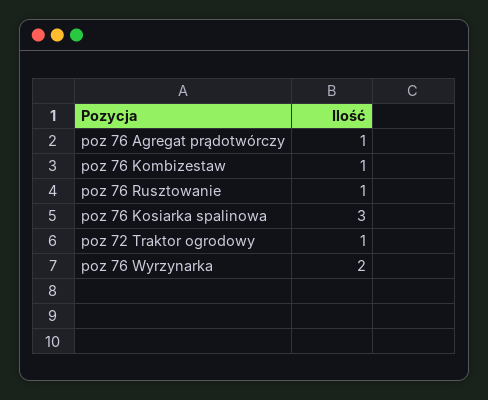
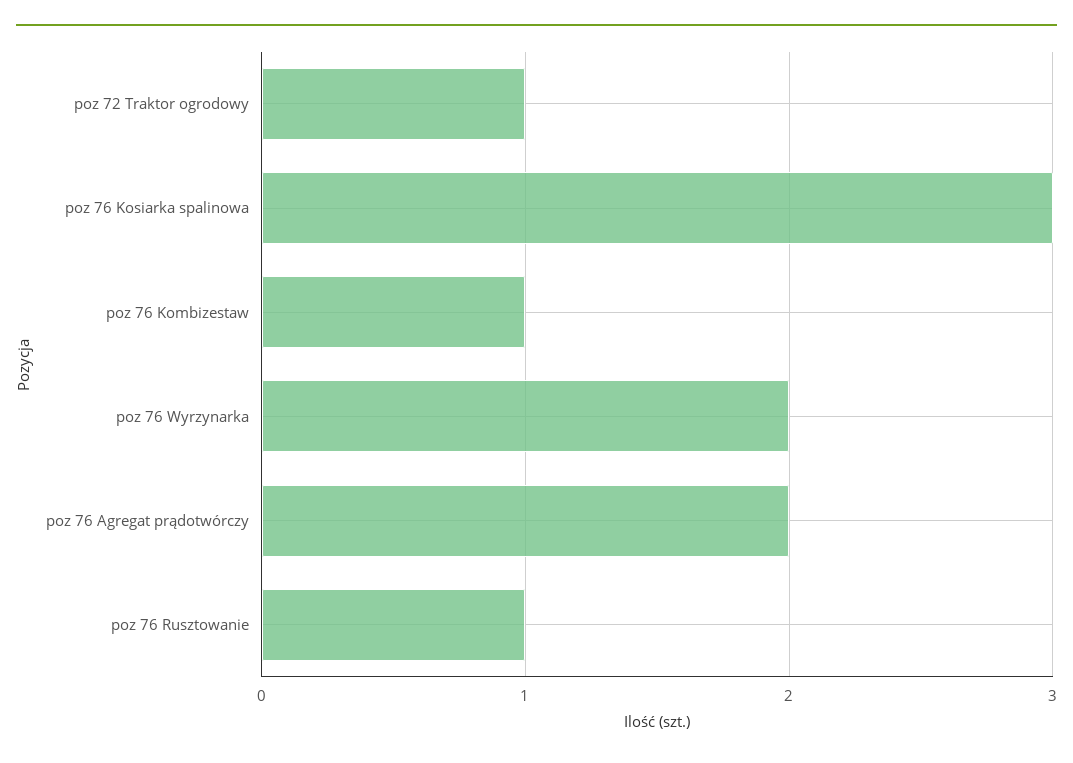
  {
-   "poz 76 Agregat prądotwórczy": 1,
+   "poz 76 Agregat prądotwórczy": 2,
    "poz 76 Kombizestaw": 1,
    "poz 76 Rusztowanie": 1,
    "poz 76 Kosiarka spalinowa": 3,
    "poz 72 Traktor ogrodowy": 1,
    "poz 76 Wyrzynarka": 2
  }

